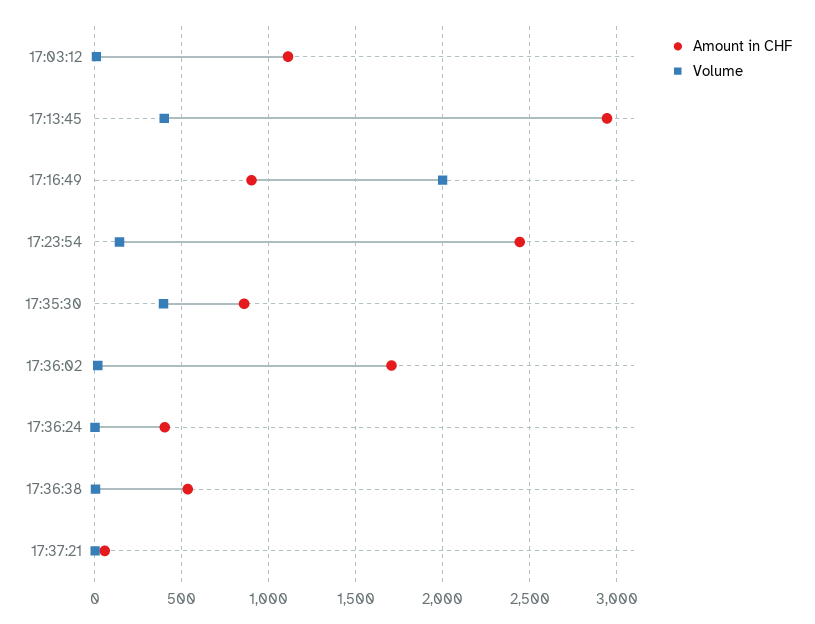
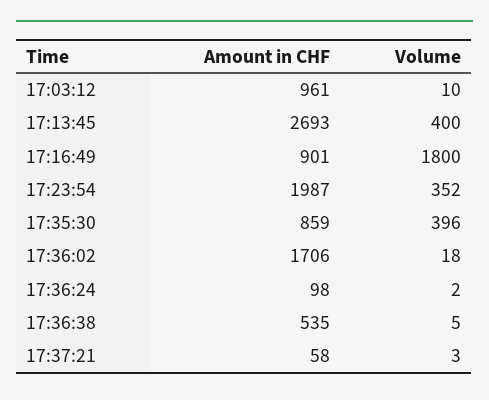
  {
    "Amount in CHF": {
-     "17:03:12": 1100,
+     "17:03:12": 961,
-     "17:13:45": 2950,
+     "17:13:45": 2693,
      "17:16:49": 901,
-     "17:23:54": 2450,
+     "17:23:54": 1987,
      "17:35:30": 859,
      "17:36:02": 1706,
-     "17:36:24": 400,
+     "17:36:24": 98,
      "17:36:38": 535,
      "17:37:21": 58
    },
    "Volume": {
      "17:03:12": 10,
      "17:13:45": 400,
-     "17:16:49": 2000,
+     "17:16:49": 1800,
-     "17:23:54": 150,
+     "17:23:54": 352,
      "17:35:30": 396,
      "17:36:02": 18,
      "17:36:24": 2,
      "17:36:38": 5,
      "17:37:21": 3
    }
  }

